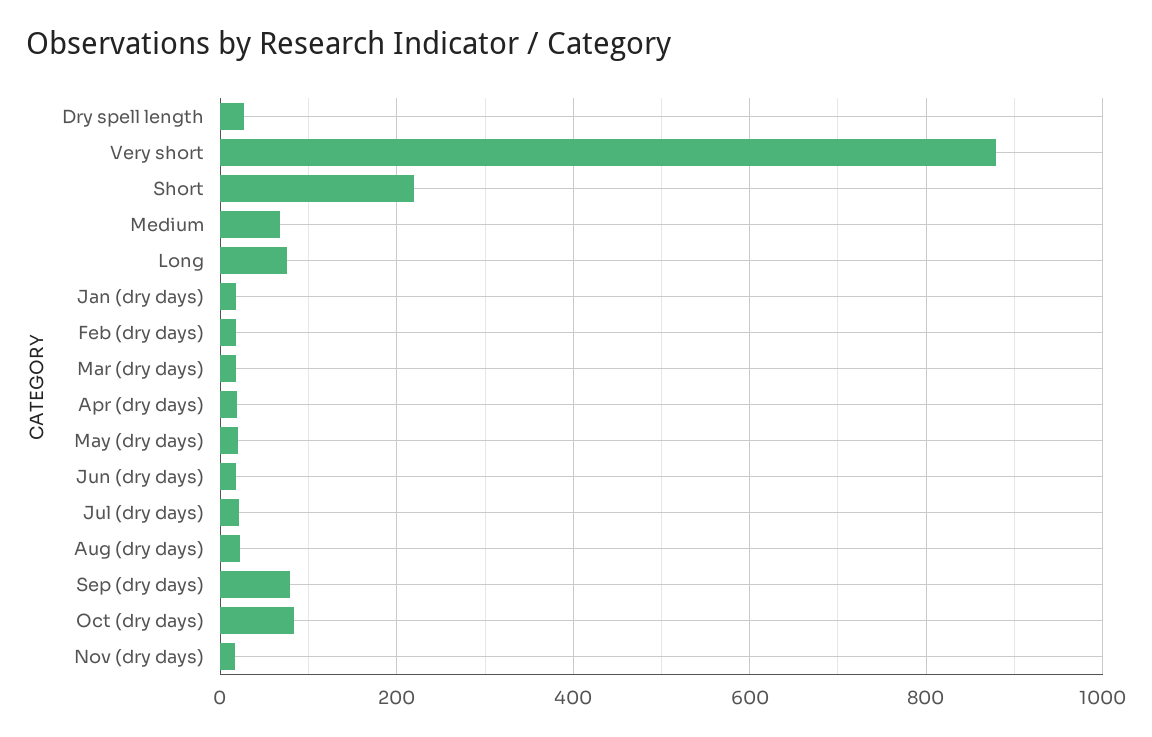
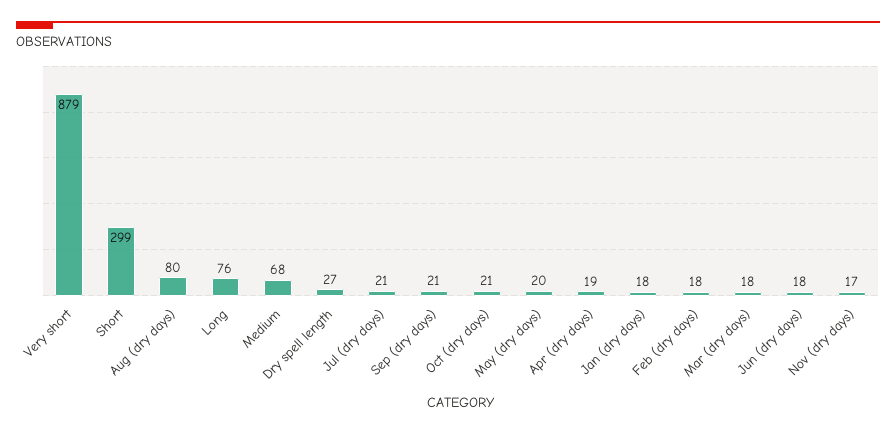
  {
    "Dry spell length": 27,
    "Very short": 879,
-   "Short": 220,
+   "Short": 299,
    "Medium": 68,
    "Long": 76,
    "Jan (dry days)": 18,
    "Feb (dry days)": 18,
    "Mar (dry days)": 18,
    "Apr (dry days)": 19,
    "May (dry days)": 20,
    "Jun (dry days)": 18,
    "Jul (dry days)": 21,
-   "Aug (dry days)": 20,
+   "Aug (dry days)": 80,
-   "Sep (dry days)": 80,
+   "Sep (dry days)": 21,
-   "Oct (dry days)": 80,
+   "Oct (dry days)": 21,
    "Nov (dry days)": 17
  }

